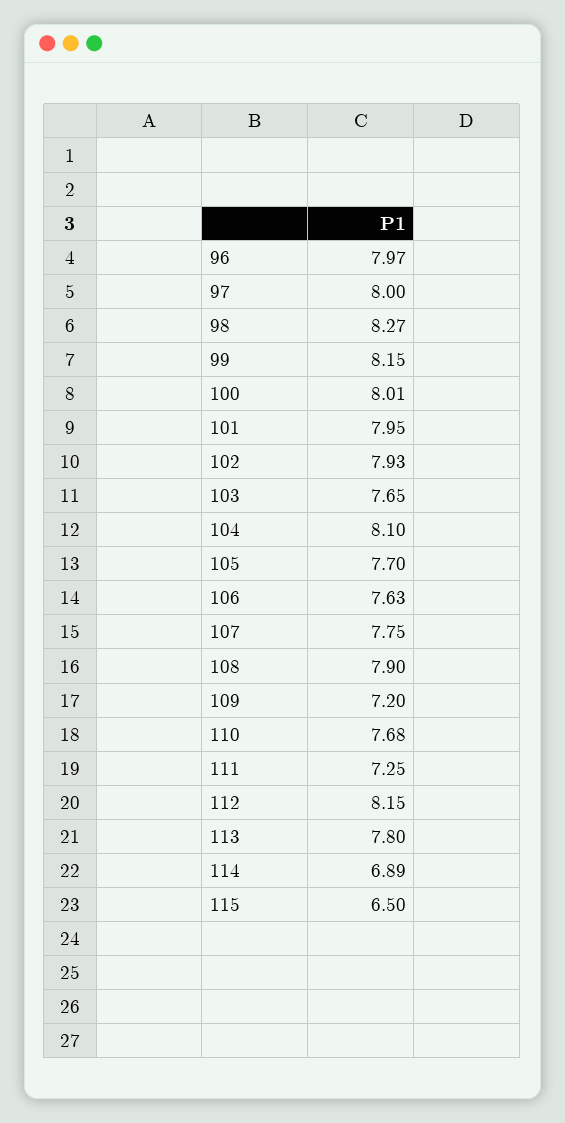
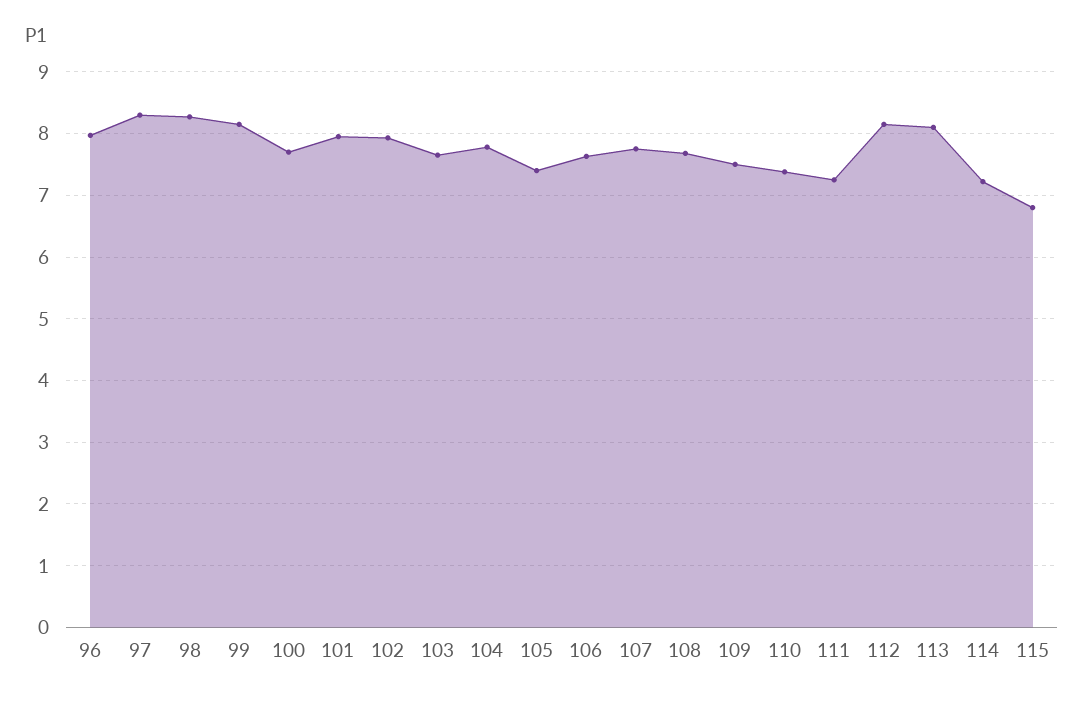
  {
    "96": 7.97,
-   "97": 8,
+   "97": 8.3,
    "98": 8.27,
    "99": 8.15,
-   "100": 8.01,
+   "100": 7.7,
    "101": 7.95,
    "102": 7.93,
    "103": 7.65,
-   "104": 8.1,
+   "104": 7.8,
-   "105": 7.7,
+   "105": 7.4,
    "106": 7.63,
    "107": 7.75,
-   "108": 7.9,
+   "108": 7.7,
-   "109": 7.2,
+   "109": 7.5,
-   "110": 7.68,
+   "110": 7.4,
    "111": 7.25,
    "112": 8.15,
-   "113": 7.8,
+   "113": 8.1,
-   "114": 6.89,
+   "114": 7.2,
-   "115": 6.5
+   "115": 6.8
  }

